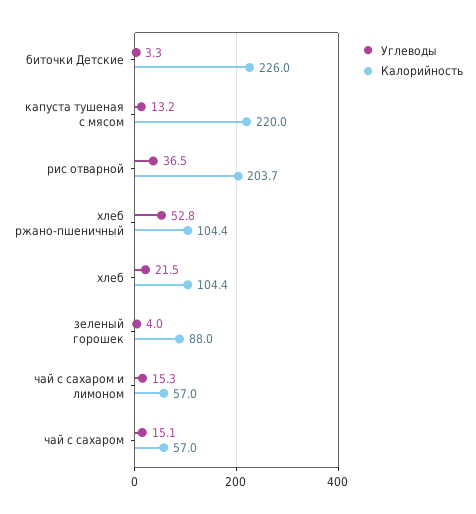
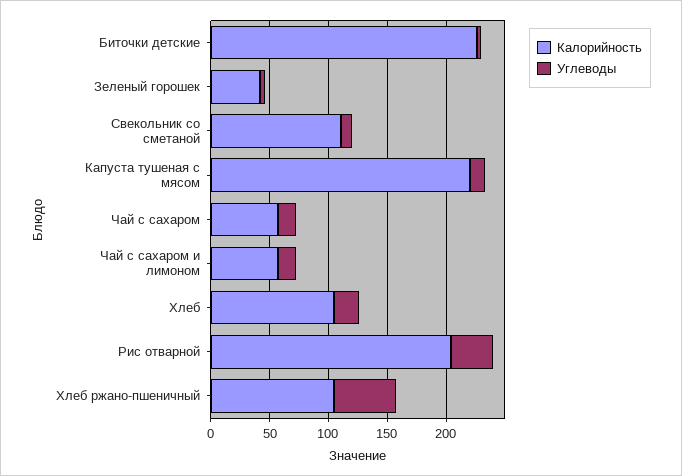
  {
    "Углеводы": {
      "биточки Детские": 3.3,
      "капуста тушеная с мясом": 13.2,
      "рис отварной": 36.5,
      "хлеб ржано-пшеничный": 52.8,
      "хлеб": 21.5,
      "зеленый горошек": 4,
      "чай с сахаром и лимоном": 15.3,
-     "чай с сахаром": 15.1
+     "чай с сахаром": 15.1,
+     "Свекольник со сметаной": 10
    },
    "Калорийность": {
      "биточки Детские": 226,
      "капуста тушеная с мясом": 220,
      "рис отварной": 203.7,
      "хлеб ржано-пшеничный": 104.4,
      "хлеб": 104.4,
-     "зеленый горошек": 88,
+     "зеленый горошек": 40,
      "чай с сахаром и лимоном": 57,
-     "чай с сахаром": 57
+     "чай с сахаром": 57,
+     "Свекольник со сметаной": 110
    }
  }

